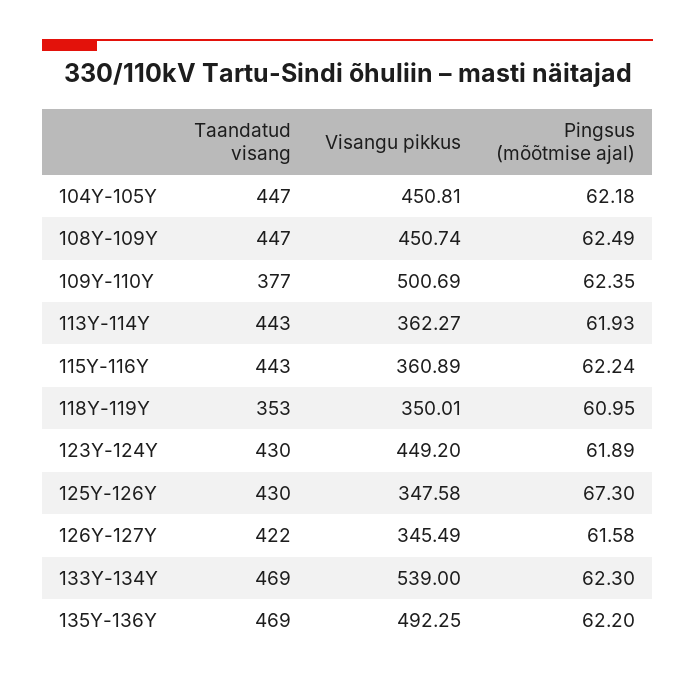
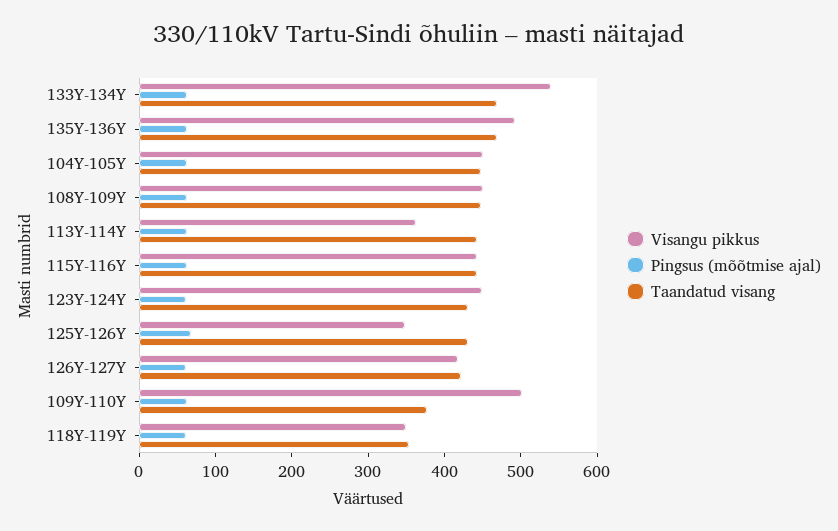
  {
    "Taandatud visang": {
      "104Y-105Y": 447,
      "108Y-109Y": 447,
      "109Y-110Y": 377,
      "113Y-114Y": 443,
      "115Y-116Y": 443,
      "118Y-119Y": 353,
      "123Y-124Y": 430,
      "125Y-126Y": 430,
      "126Y-127Y": 422,
      "133Y-134Y": 469,
      "135Y-136Y": 469
    },
    "Visangu pikkus": {
      "104Y-105Y": 450.81,
      "108Y-109Y": 450.74,
      "109Y-110Y": 500.69,
      "113Y-114Y": 362.27,
-     "115Y-116Y": 360.89,
+     "115Y-116Y": 440,
      "118Y-119Y": 350.01,
      "123Y-124Y": 449.2,
      "125Y-126Y": 347.58,
-     "126Y-127Y": 345.49,
+     "126Y-127Y": 420,
      "133Y-134Y": 539,
      "135Y-136Y": 492.25
    },
    "Pingsus (mõõtmise ajal)": {
      "104Y-105Y": 62.18,
      "108Y-109Y": 62.49,
      "109Y-110Y": 62.35,
      "113Y-114Y": 61.93,
      "115Y-116Y": 62.24,
      "118Y-119Y": 60.95,
      "123Y-124Y": 61.89,
      "125Y-126Y": 67.3,
      "126Y-127Y": 61.58,
      "133Y-134Y": 62.3,
      "135Y-136Y": 62.2
    }
  }

